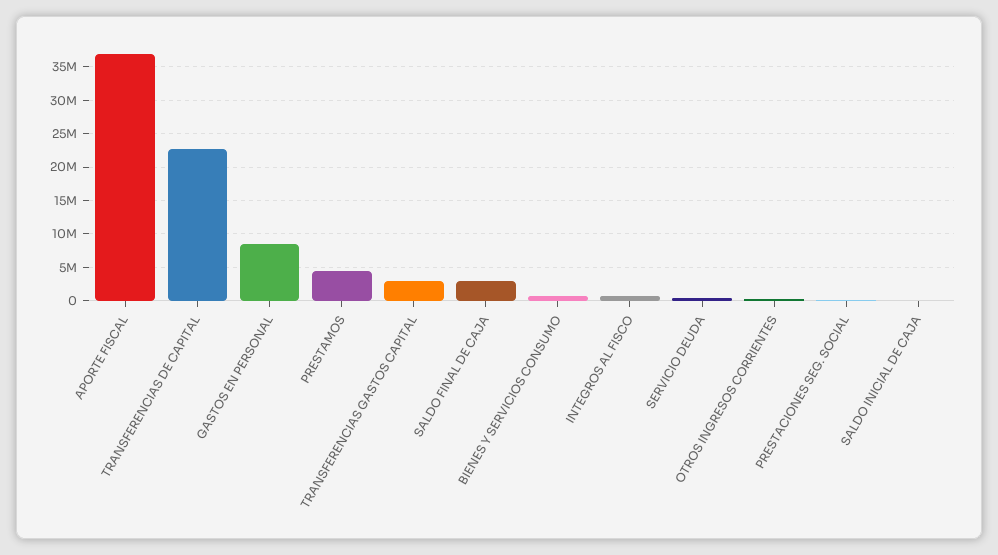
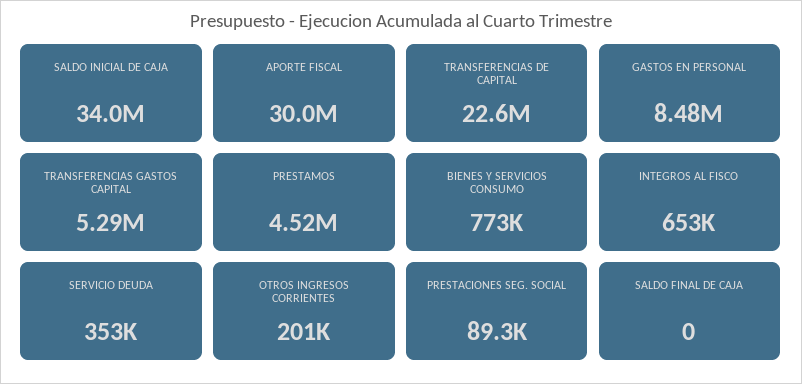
  {
-   "APORTE FISCAL": 37000000,
+   "APORTE FISCAL": 30000000,
    "TRANSFERENCIAS DE CAPITAL": 22600000,
    "GASTOS EN PERSONAL": 8480000,
    "PRESTAMOS": 4520000,
-   "TRANSFERENCIAS GASTOS CAPITAL": 3000000,
+   "TRANSFERENCIAS GASTOS CAPITAL": 5290000,
-   "SALDO FINAL DE CAJA": 3000000,
+   "SALDO FINAL DE CAJA": 0,
    "BIENES Y SERVICIOS CONSUMO": 773000,
    "INTEGROS AL FISCO": 653000,
    "SERVICIO DEUDA": 353000,
    "OTROS INGRESOS CORRIENTES": 201000,
    "PRESTACIONES SEG. SOCIAL": 89300,
-   "SALDO INICIAL DE CAJA": 0
+   "SALDO INICIAL DE CAJA": 34000000
  }

